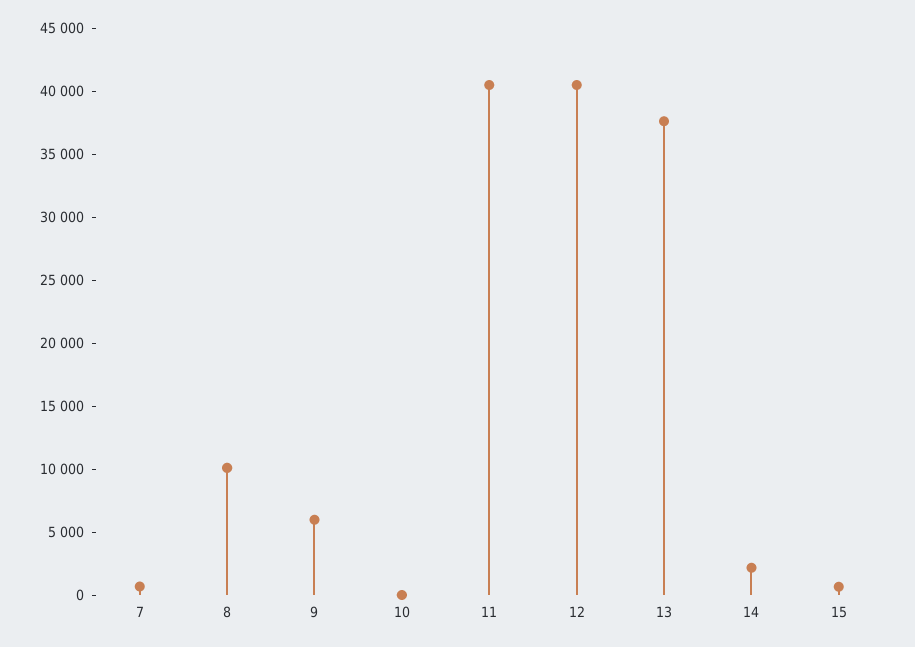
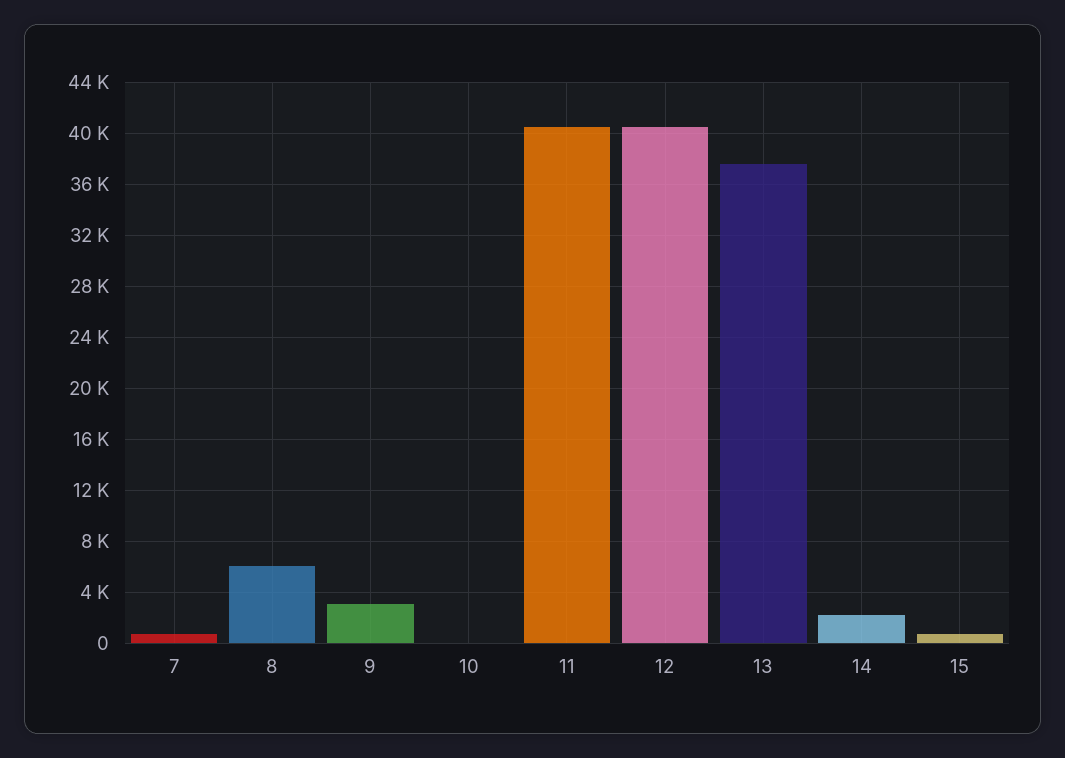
  {
    "7": 500,
-   "8": 10000,
+   "8": 6000,
-   "9": 6000,
+   "9": 3000,
    "10": 0,
    "11": 40500,
    "12": 40500,
    "13": 37500,
    "14": 2000,
    "15": 500
  }

